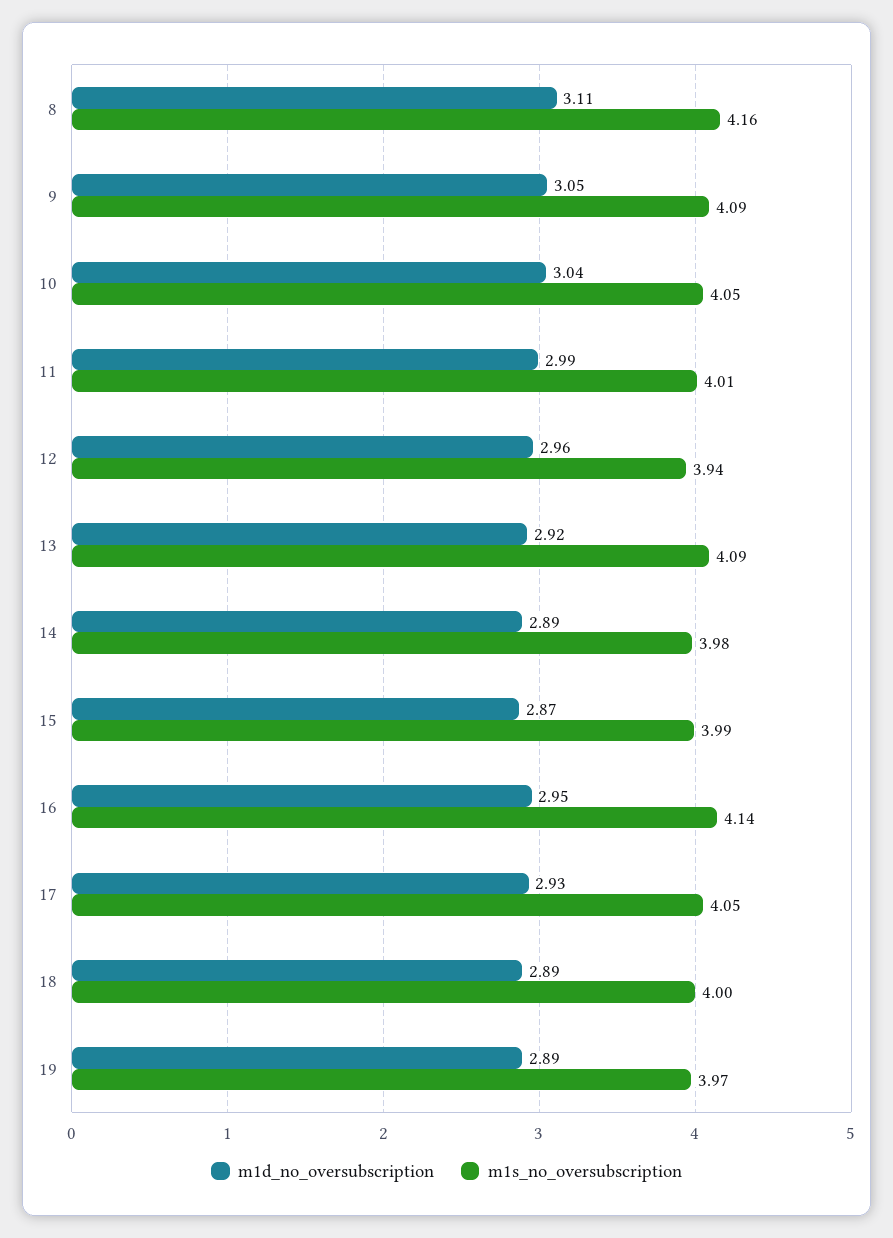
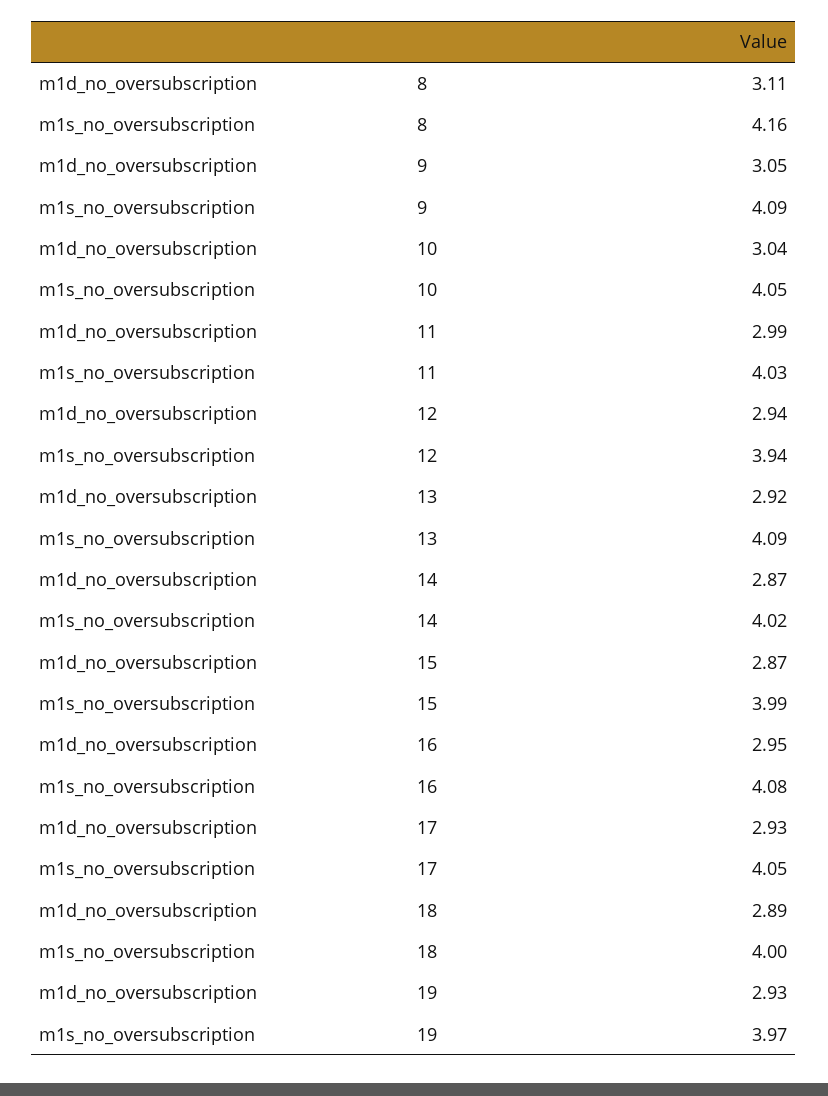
  {
    "m1d_no_oversubscription": {
      "8": 3.11,
      "9": 3.05,
      "10": 3.04,
      "11": 2.99,
-     "12": 2.96,
+     "12": 2.94,
      "13": 2.92,
-     "14": 2.89,
+     "14": 2.87,
      "15": 2.87,
      "16": 2.95,
      "17": 2.93,
      "18": 2.89,
-     "19": 2.89
+     "19": 2.93
    },
    "m1s_no_oversubscription": {
      "8": 4.16,
      "9": 4.09,
      "10": 4.05,
-     "11": 4.01,
+     "11": 4.03,
      "12": 3.94,
      "13": 4.09,
-     "14": 3.98,
+     "14": 4.02,
      "15": 3.99,
-     "16": 4.14,
+     "16": 4.08,
      "17": 4.05,
      "18": 4,
      "19": 3.97
    }
  }

